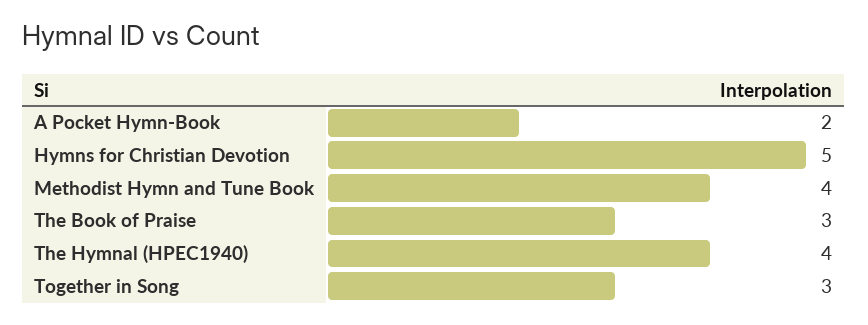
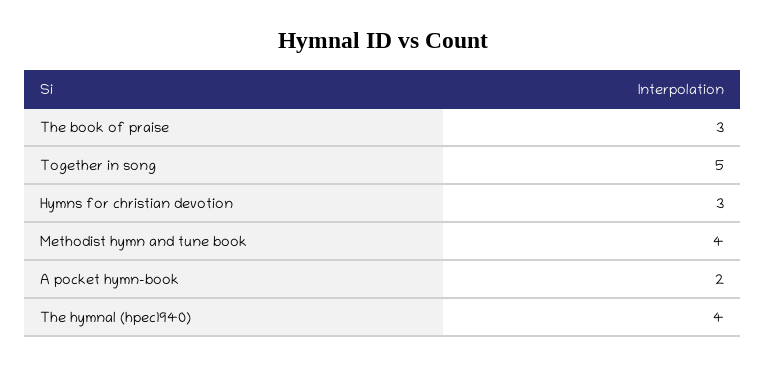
  {
    "A Pocket Hymn-Book": 2,
-   "Hymns for Christian Devotion": 5,
+   "Hymns for Christian Devotion": 3,
    "Methodist Hymn and Tune Book": 4,
    "The Book of Praise": 3,
    "The Hymnal (HPEC1940)": 4,
-   "Together in Song": 3
+   "Together in Song": 5
  }

